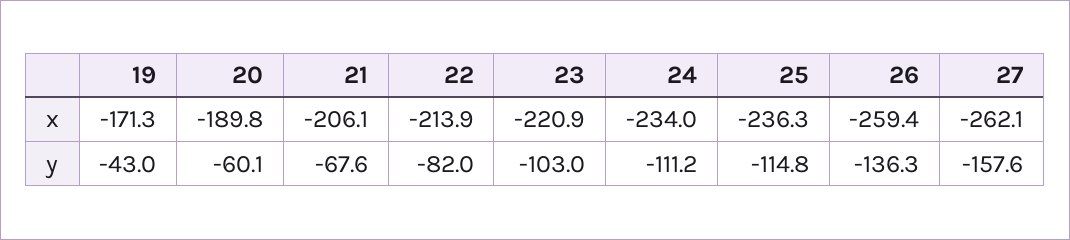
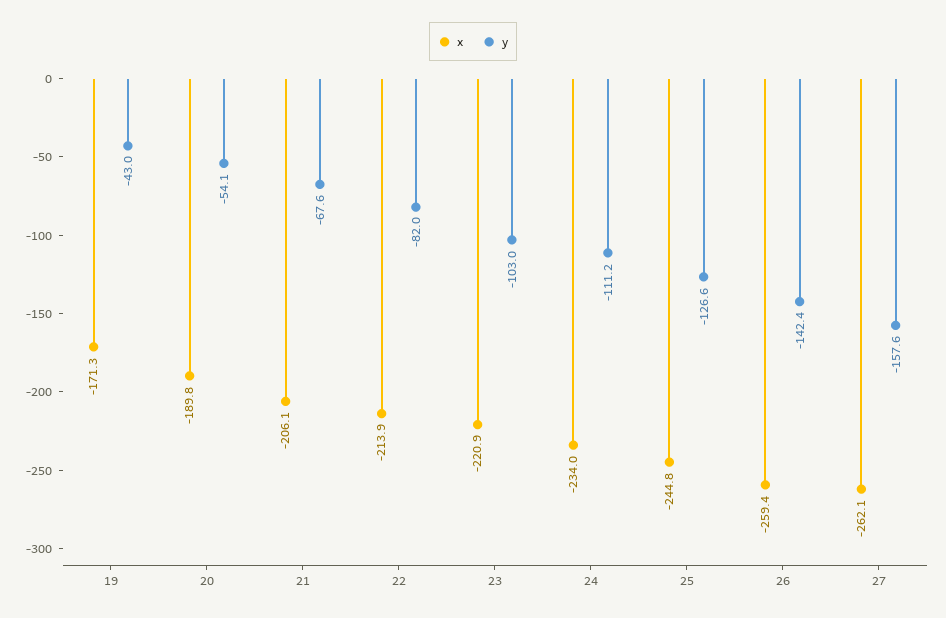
  {
    "x": {
      "19": -171.3,
      "20": -189.8,
      "21": -206.1,
      "22": -213.9,
      "23": -220.9,
      "24": -234,
-     "25": -236.3,
+     "25": -244.8,
      "26": -259.4,
      "27": -262.1
    },
    "y": {
      "19": -43,
-     "20": -60.1,
+     "20": -54.1,
      "21": -67.6,
      "22": -82,
      "23": -103,
      "24": -111.2,
-     "25": -114.8,
+     "25": -126.6,
-     "26": -136.3,
+     "26": -142.4,
      "27": -157.6
    }
  }

